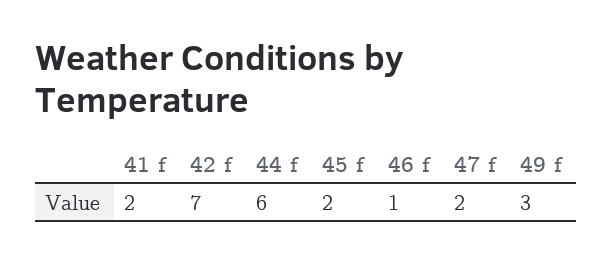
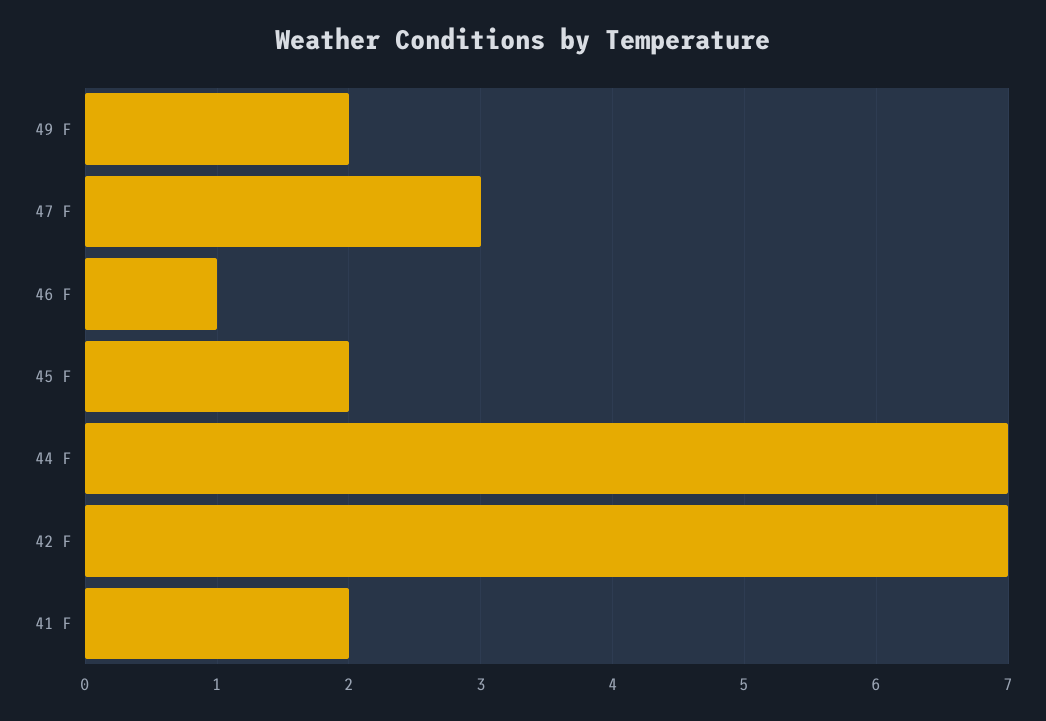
  {
    "41 f": 2,
    "42 f": 7,
-   "44 f": 6,
+   "44 f": 7,
    "45 f": 2,
    "46 f": 1,
-   "47 f": 2,
+   "47 f": 3,
-   "49 f": 3
+   "49 f": 2
  }

